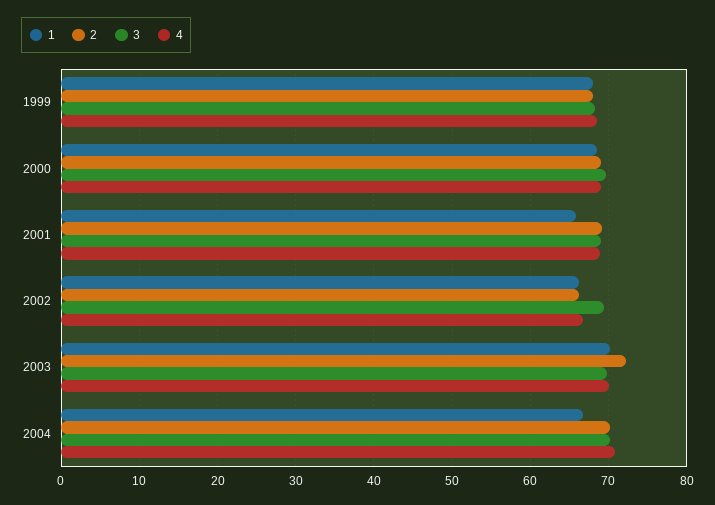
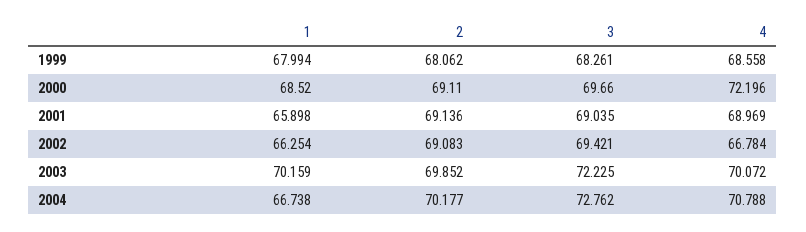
  {
    "1": {
      "1999": 67.994,
      "2000": 68.52,
      "2001": 65.898,
      "2002": 66.254,
      "2003": 70.159,
      "2004": 66.738
    },
    "2": {
      "1999": 68.062,
      "2000": 69.11,
      "2001": 69.136,
-     "2002": 66,
+     "2002": 69.083,
-     "2003": 72,
+     "2003": 69.852,
      "2004": 70.177
    },
    "3": {
      "1999": 68.261,
      "2000": 69.66,
      "2001": 69.035,
      "2002": 69.421,
-     "2003": 70,
+     "2003": 72.225,
-     "2004": 70
+     "2004": 72.762
    },
    "4": {
      "1999": 68.558,
-     "2000": 69,
+     "2000": 72.196,
      "2001": 68.969,
      "2002": 66.784,
      "2003": 70.072,
      "2004": 70.788
    }
  }

